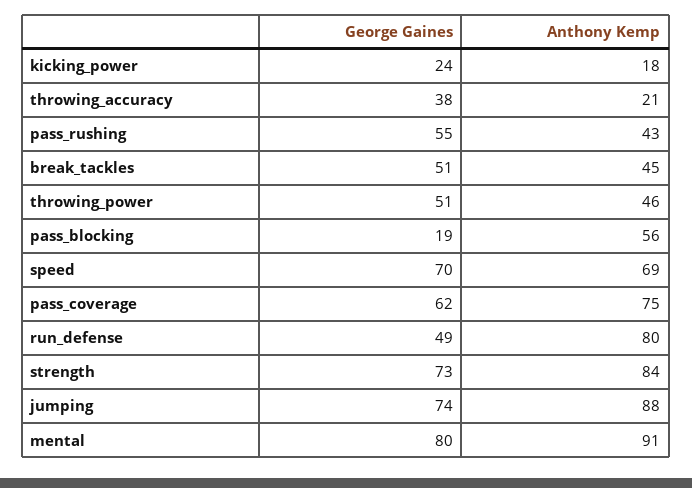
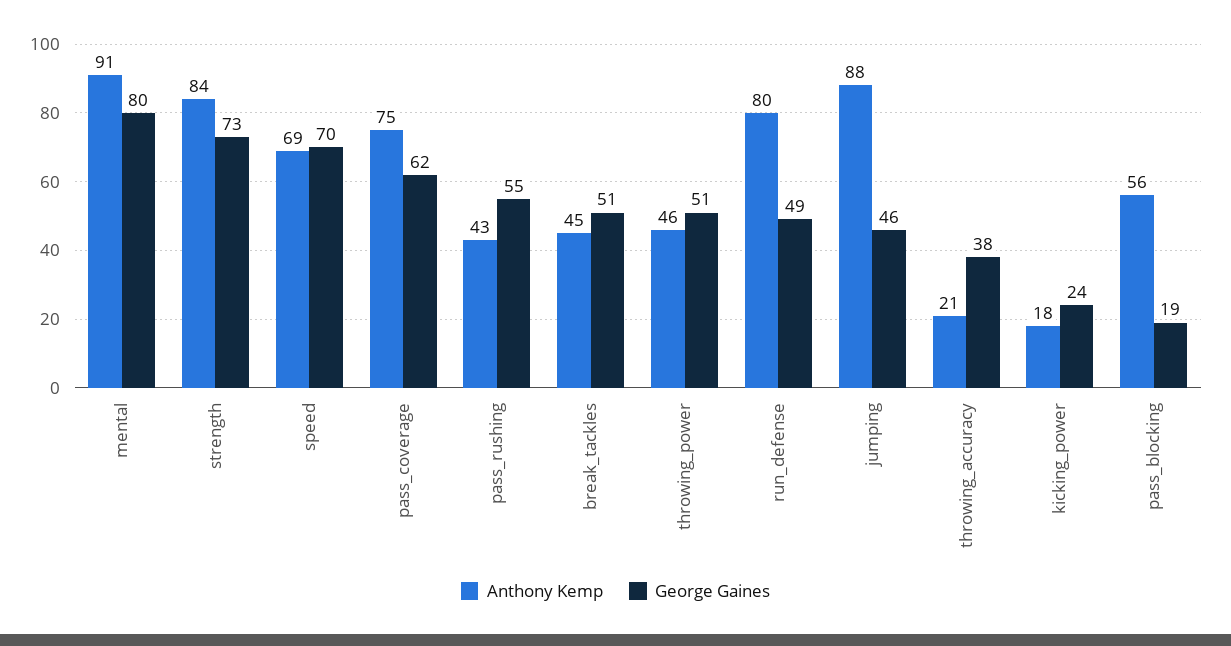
  {
    "George Gaines": {
      "kicking_power": 24,
      "throwing_accuracy": 38,
      "pass_rushing": 55,
      "break_tackles": 51,
      "throwing_power": 51,
      "pass_blocking": 19,
      "speed": 70,
      "pass_coverage": 62,
      "run_defense": 49,
      "strength": 73,
-     "jumping": 74,
+     "jumping": 46,
      "mental": 80
    },
    "Anthony Kemp": {
      "kicking_power": 18,
      "throwing_accuracy": 21,
      "pass_rushing": 43,
      "break_tackles": 45,
      "throwing_power": 46,
      "pass_blocking": 56,
      "speed": 69,
      "pass_coverage": 75,
      "run_defense": 80,
      "strength": 84,
      "jumping": 88,
      "mental": 91
    }
  }

